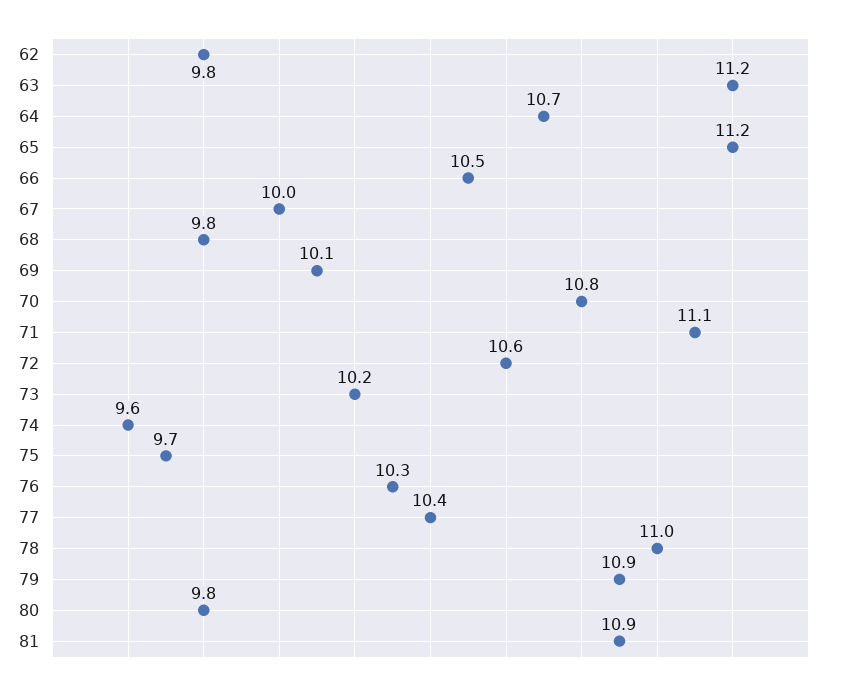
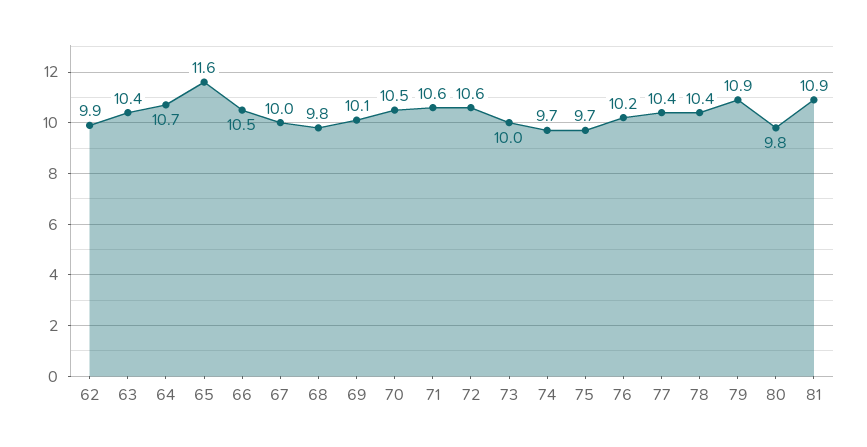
  {
-   "62": 9.8,
+   "62": 9.9,
-   "63": 11.2,
+   "63": 10.4,
    "64": 10.7,
-   "65": 11.2,
+   "65": 11.6,
    "66": 10.5,
    "67": 10,
    "68": 9.8,
    "69": 10.1,
-   "70": 10.8,
+   "70": 10.5,
-   "71": 11.1,
+   "71": 10.6,
    "72": 10.6,
-   "73": 10.2,
+   "73": 10,
-   "74": 9.6,
+   "74": 9.7,
    "75": 9.7,
-   "76": 10.3,
+   "76": 10.2,
    "77": 10.4,
-   "78": 11,
+   "78": 10.4,
    "79": 10.9,
    "80": 9.8,
    "81": 10.9
  }

